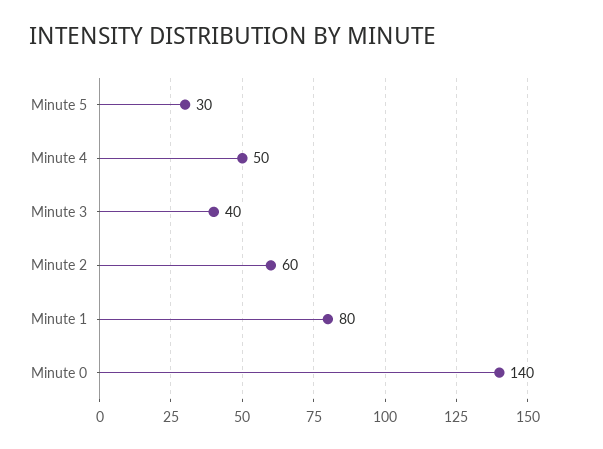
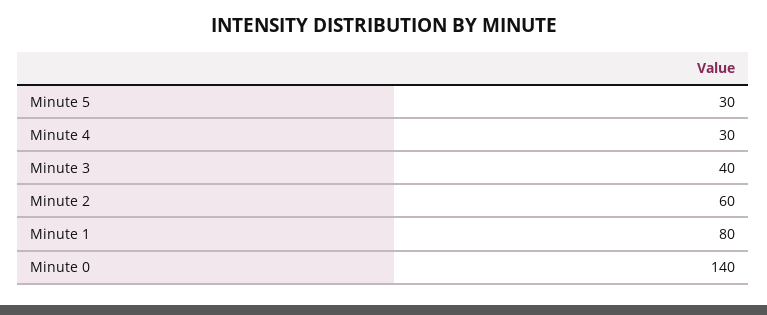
  {
    "Minute 5": 30,
-   "Minute 4": 50,
+   "Minute 4": 30,
    "Minute 3": 40,
    "Minute 2": 60,
    "Minute 1": 80,
    "Minute 0": 140
  }

